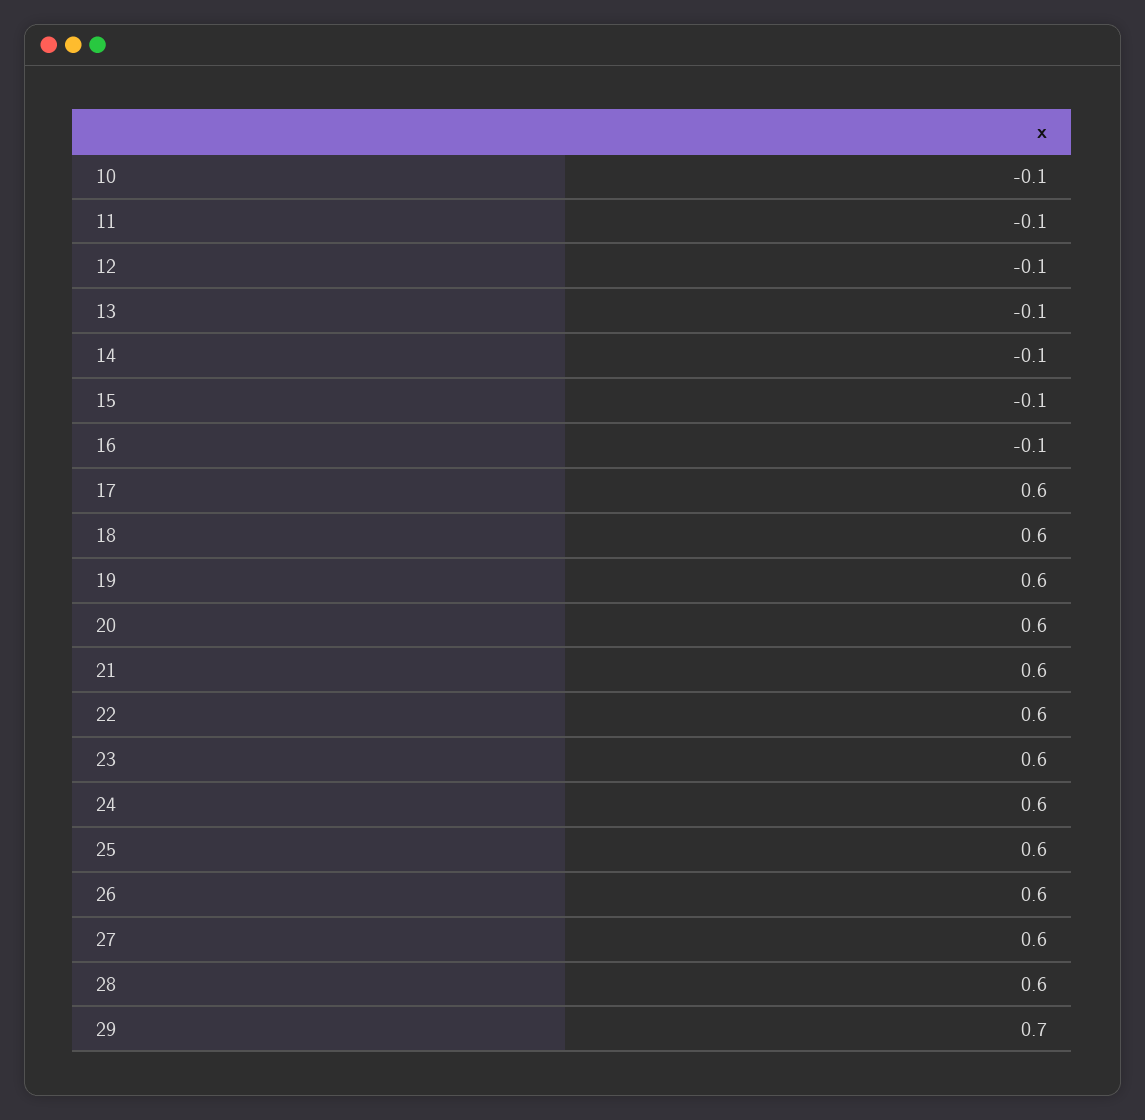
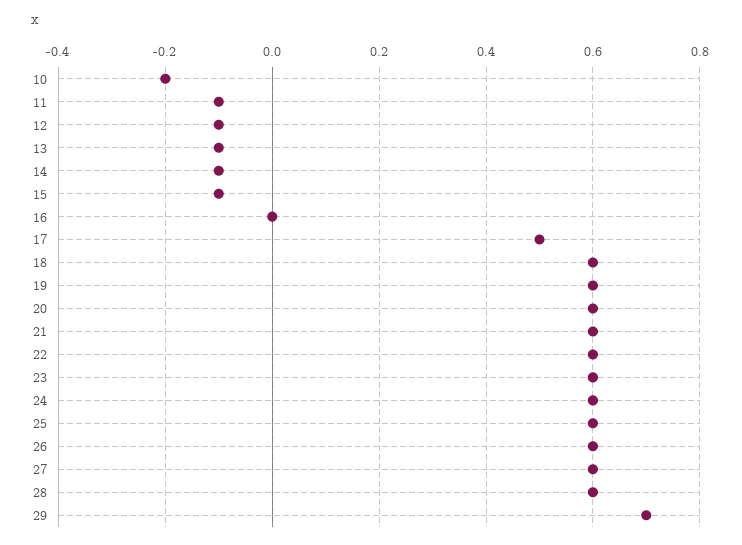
  {
-   "10": -0.1,
+   "10": -0.2,
    "11": -0.1,
    "12": -0.1,
    "13": -0.1,
    "14": -0.1,
    "15": -0.1,
-   "16": -0.1,
+   "16": 0,
-   "17": 0.6,
+   "17": 0.5,
    "18": 0.6,
    "19": 0.6,
    "20": 0.6,
    "21": 0.6,
    "22": 0.6,
    "23": 0.6,
    "24": 0.6,
    "25": 0.6,
    "26": 0.6,
    "27": 0.6,
    "28": 0.6,
    "29": 0.7
  }

